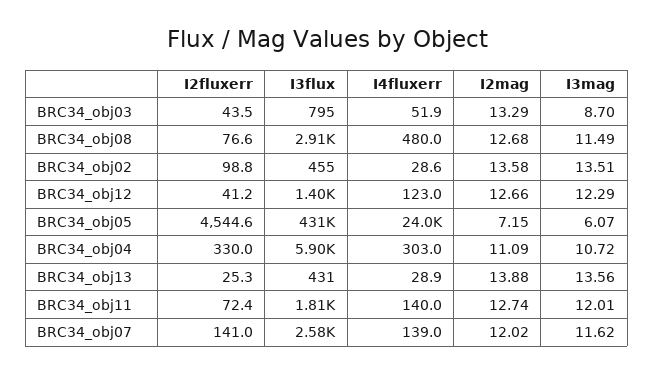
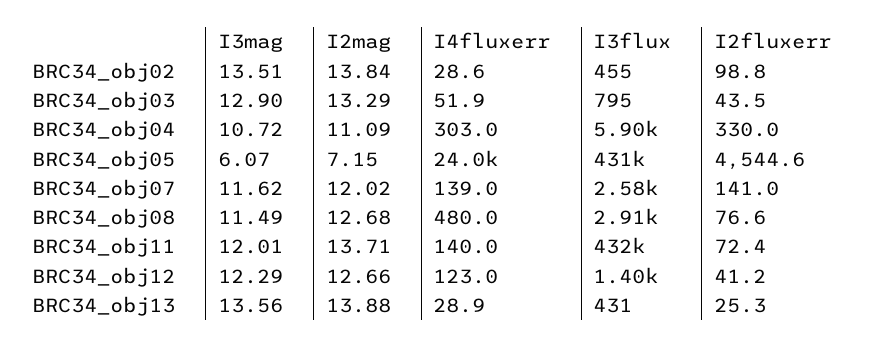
  {
    "I2fluxerr": {
      "BRC34_obj03": 43.5,
      "BRC34_obj08": 76.6,
      "BRC34_obj02": 98.8,
      "BRC34_obj12": 41.2,
      "BRC34_obj05": 4544.6,
      "BRC34_obj04": 330,
      "BRC34_obj13": 25.3,
      "BRC34_obj11": 72.4,
      "BRC34_obj07": 141
    },
    "I3flux": {
      "BRC34_obj03": 795,
      "BRC34_obj08": 2910,
      "BRC34_obj02": 455,
      "BRC34_obj12": 1400,
      "BRC34_obj05": 431000,
      "BRC34_obj04": 5900,
      "BRC34_obj13": 431,
-     "BRC34_obj11": 1810,
+     "BRC34_obj11": 432000,
      "BRC34_obj07": 2580
    },
    "I4fluxerr": {
      "BRC34_obj03": 51.9,
      "BRC34_obj08": 480,
      "BRC34_obj02": 28.6,
      "BRC34_obj12": 123,
      "BRC34_obj05": 24000,
      "BRC34_obj04": 303,
      "BRC34_obj13": 28.9,
      "BRC34_obj11": 140,
      "BRC34_obj07": 139
    },
    "I2mag": {
      "BRC34_obj03": 13.29,
      "BRC34_obj08": 12.68,
-     "BRC34_obj02": 13.58,
+     "BRC34_obj02": 13.84,
      "BRC34_obj12": 12.66,
      "BRC34_obj05": 7.15,
      "BRC34_obj04": 11.09,
      "BRC34_obj13": 13.88,
-     "BRC34_obj11": 12.74,
+     "BRC34_obj11": 13.71,
      "BRC34_obj07": 12.02
    },
    "I3mag": {
-     "BRC34_obj03": 8.7,
+     "BRC34_obj03": 12.9,
      "BRC34_obj08": 11.49,
      "BRC34_obj02": 13.51,
      "BRC34_obj12": 12.29,
      "BRC34_obj05": 6.07,
      "BRC34_obj04": 10.72,
      "BRC34_obj13": 13.56,
      "BRC34_obj11": 12.01,
      "BRC34_obj07": 11.62
    }
  }

